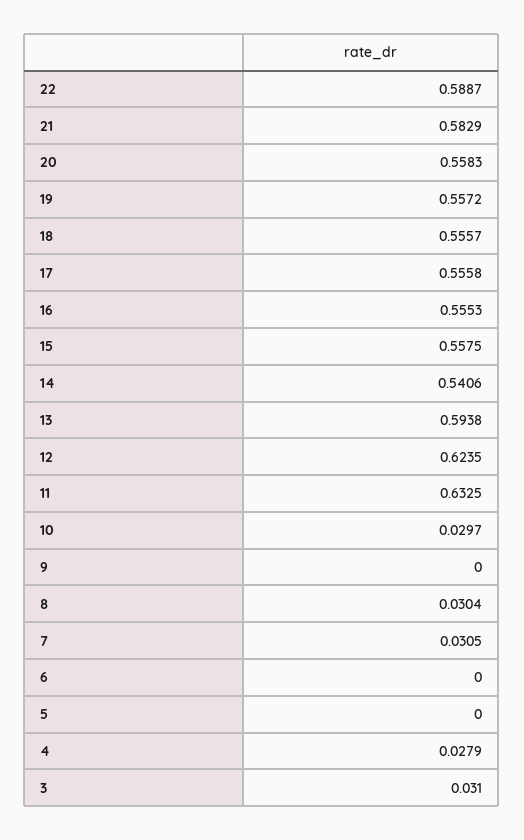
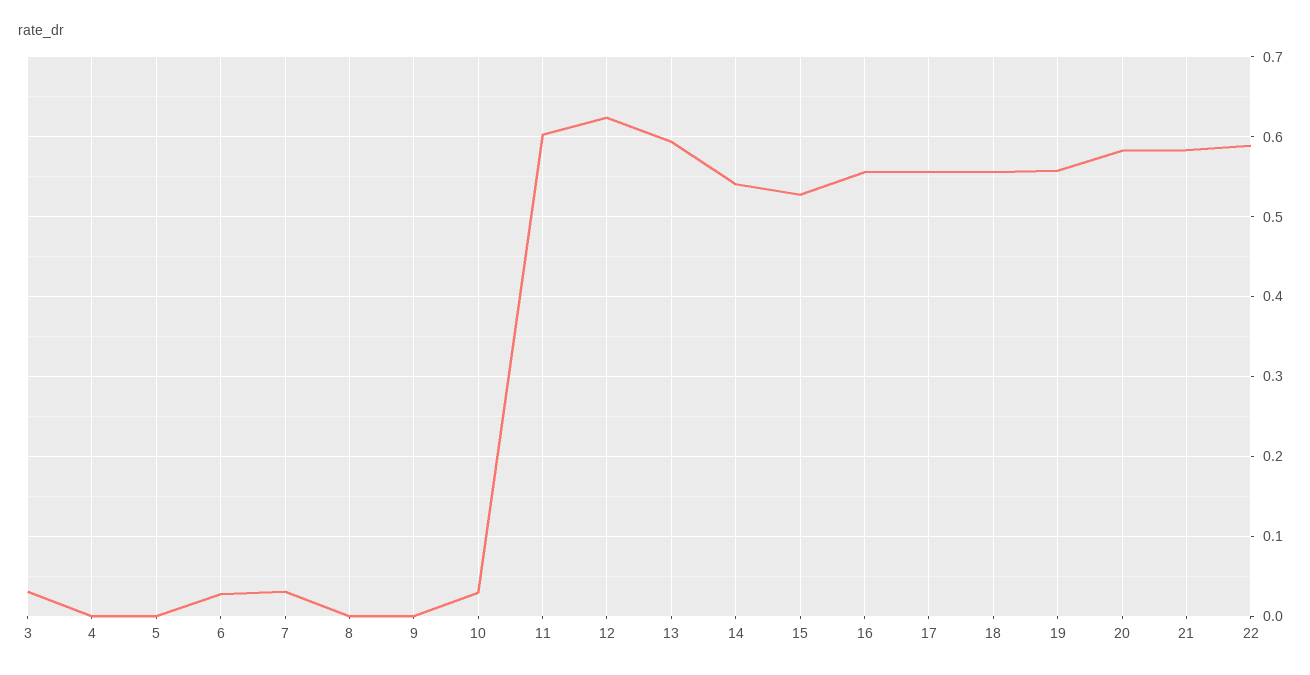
  {
    "22": 0.5887,
    "21": 0.5829,
-   "20": 0.5583,
+   "20": 0.58,
    "19": 0.5572,
    "18": 0.5557,
    "17": 0.5558,
    "16": 0.5553,
-   "15": 0.5575,
+   "15": 0.53,
    "14": 0.5406,
    "13": 0.5938,
    "12": 0.6235,
-   "11": 0.6325,
+   "11": 0.6,
    "10": 0.0297,
    "9": 0,
-   "8": 0.0304,
+   "8": 0,
    "7": 0.0305,
-   "6": 0,
+   "6": 0.03,
    "5": 0,
-   "4": 0.0279,
+   "4": 0,
    "3": 0.031
  }

